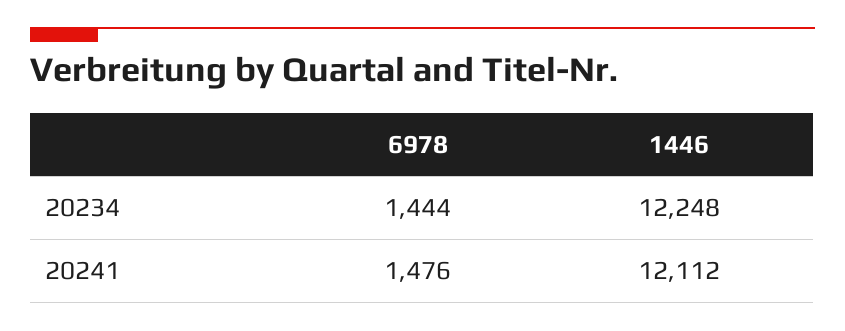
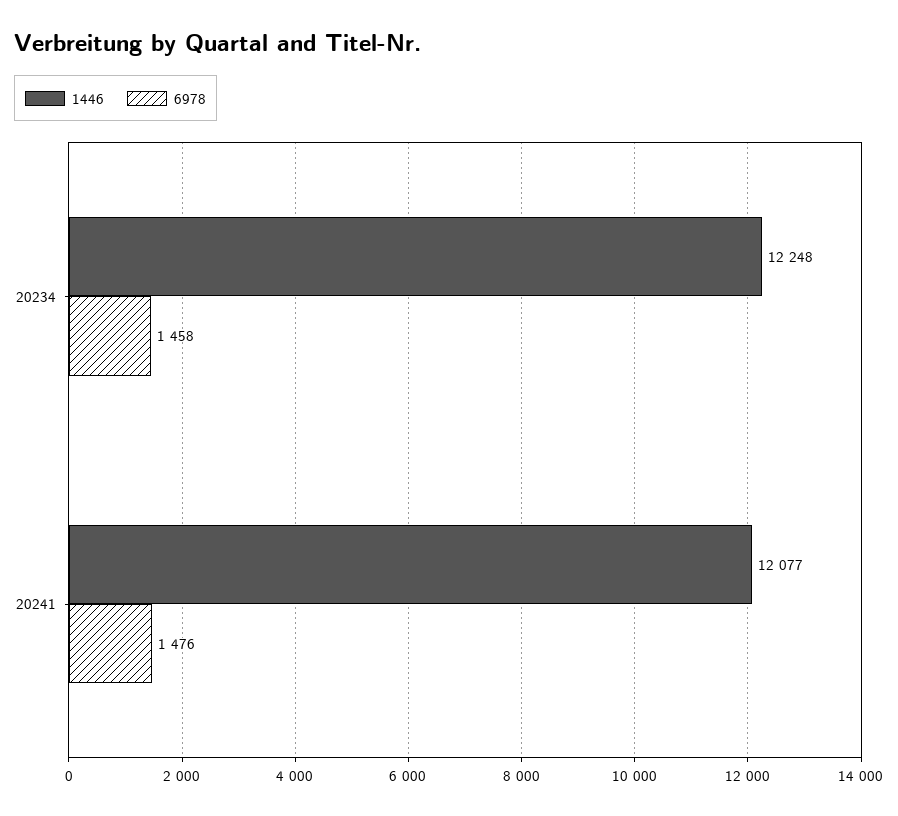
  {
    "6978": {
-     "20234": 1444,
+     "20234": 1458,
      "20241": 1476
    },
    "1446": {
      "20234": 12248,
-     "20241": 12112
+     "20241": 12077
    }
  }

